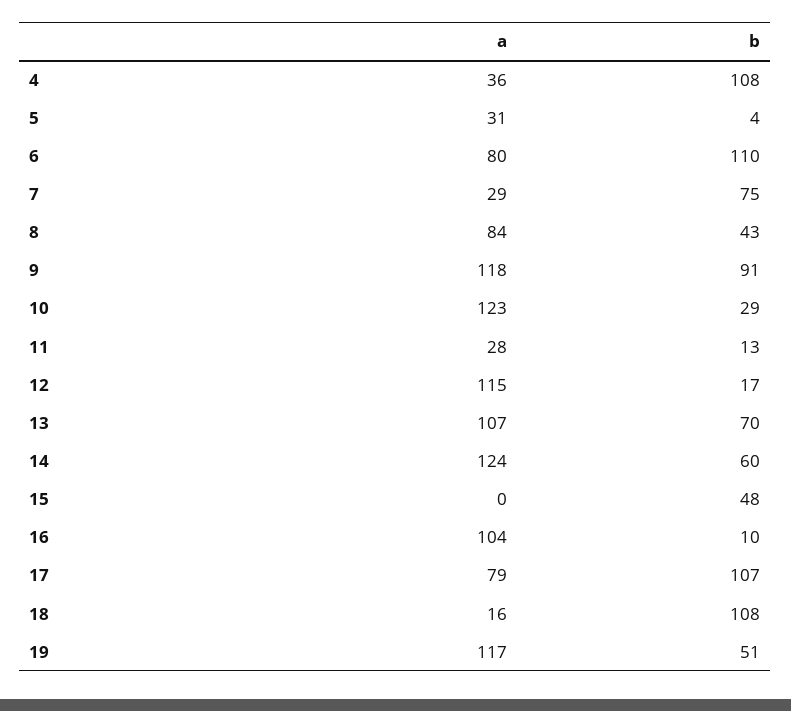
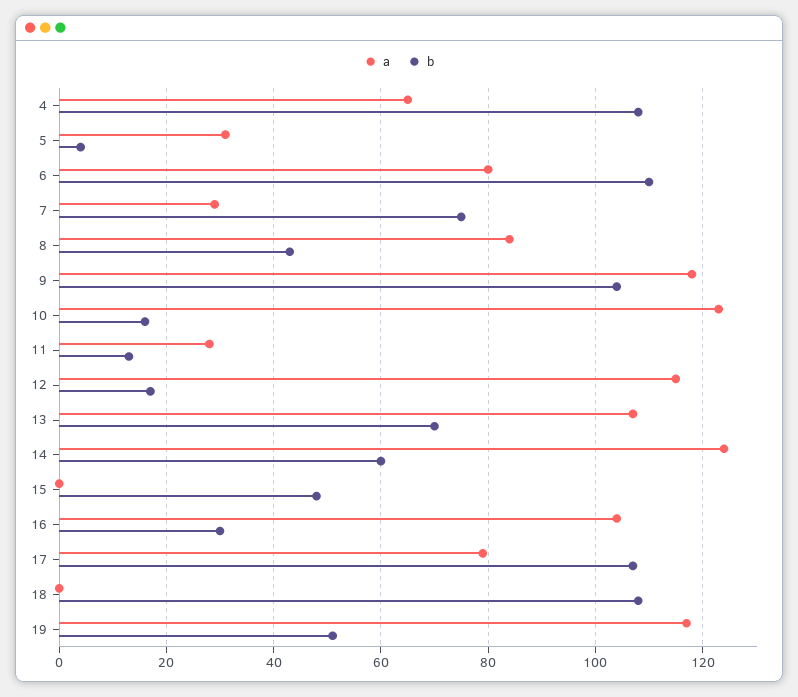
  {
    "a": {
-     "4": 36,
+     "4": 65,
      "5": 31,
      "6": 80,
      "7": 29,
      "8": 84,
      "9": 118,
      "10": 123,
      "11": 28,
      "12": 115,
      "13": 107,
      "14": 124,
      "15": 0,
      "16": 104,
      "17": 79,
-     "18": 16,
+     "18": 0,
      "19": 117
    },
    "b": {
      "4": 108,
      "5": 4,
      "6": 110,
      "7": 75,
      "8": 43,
-     "9": 91,
+     "9": 105,
-     "10": 29,
+     "10": 15,
      "11": 13,
      "12": 17,
      "13": 70,
      "14": 60,
      "15": 48,
-     "16": 10,
+     "16": 30,
      "17": 107,
      "18": 108,
      "19": 51
    }
  }

